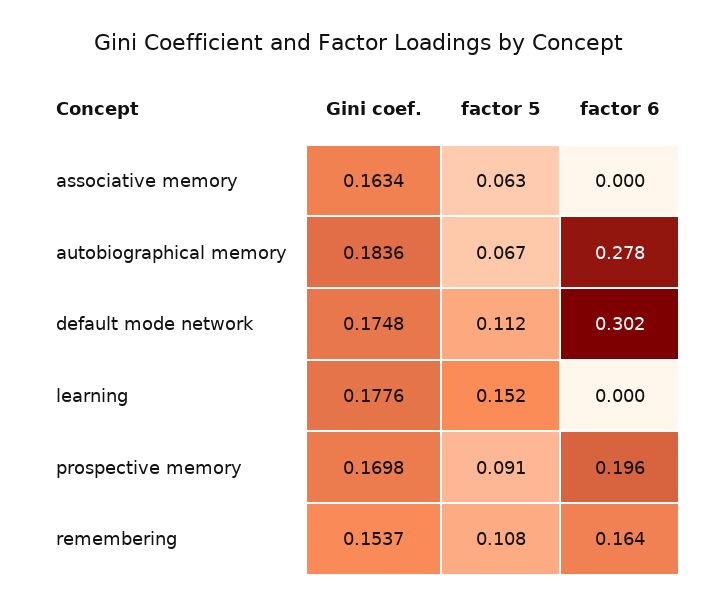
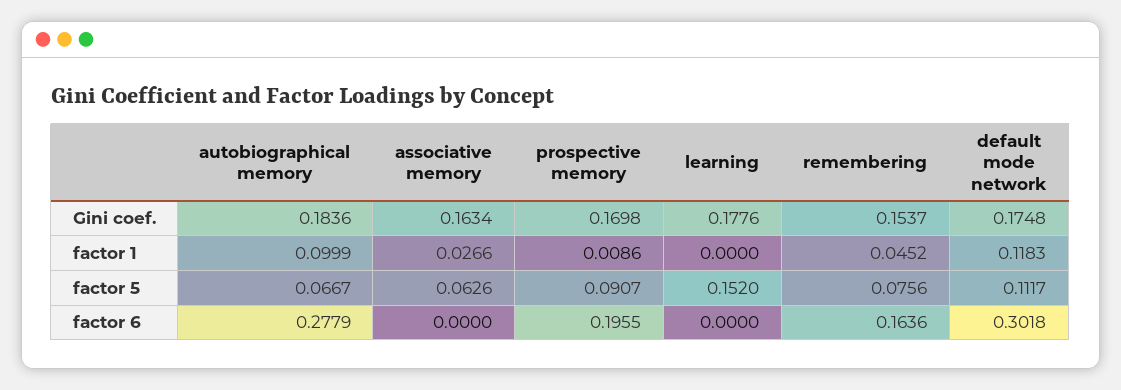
  {
    "Gini coef.": {
      "associative memory": 0.1634,
      "autobiographical memory": 0.1836,
      "default mode network": 0.1748,
      "learning": 0.1776,
      "prospective memory": 0.1698,
      "remembering": 0.1537
    },
    "factor 5": {
      "associative memory": 0.0626,
      "autobiographical memory": 0.0667,
      "default mode network": 0.1117,
      "learning": 0.152,
      "prospective memory": 0.0907,
-     "remembering": 0.108
+     "remembering": 0.0756
    },
    "factor 6": {
      "associative memory": 0,
      "autobiographical memory": 0.2779,
      "default mode network": 0.3018,
      "learning": 0,
      "prospective memory": 0.1955,
      "remembering": 0.1636
-   }
+   },
+   "factor 1": {
+     "autobiographical memory": 0.0999,
+     "associative memory": 0.0266,
+     "prospective memory": 0.0086,
+     "learning": 0,
+     "remembering": 0.0452,
+     "default mode network": 0.1183
+   }
  }

